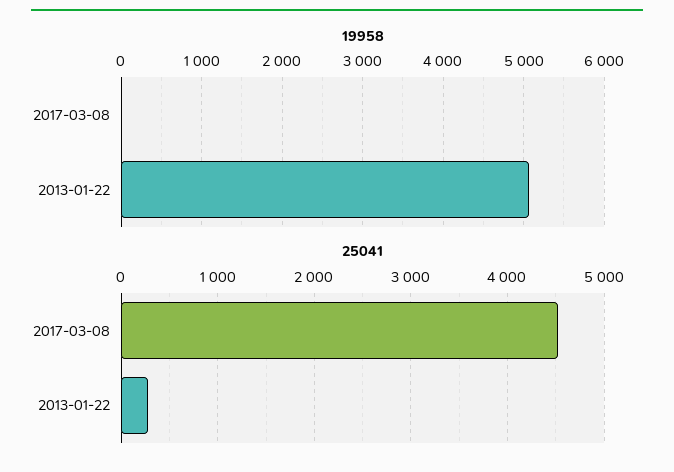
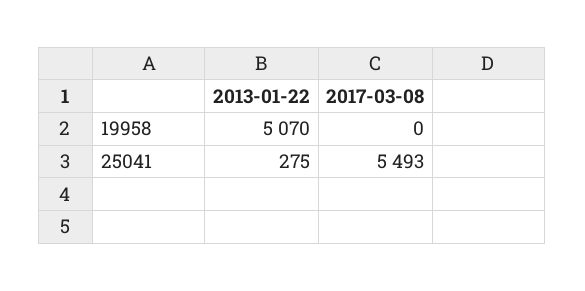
  {
    "19958": {
      "2017-03-08": 0,
      "2013-01-22": 5070
    },
    "25041": {
-     "2017-03-08": 4500,
+     "2017-03-08": 5493,
      "2013-01-22": 275
    }
  }

